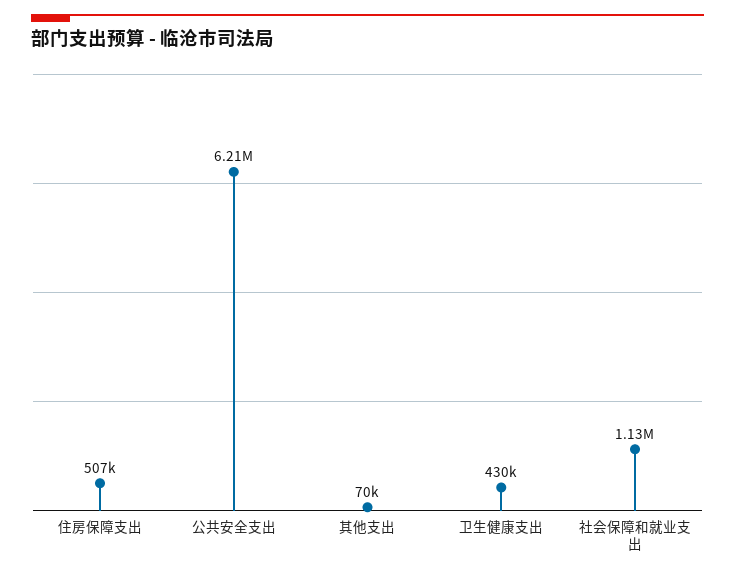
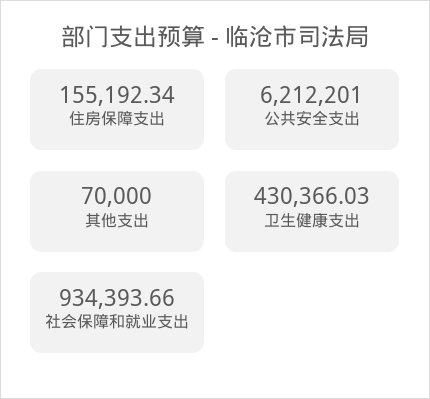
  {
-   "住房保障支出": 507000,
+   "住房保障支出": 155192.34,
    "公共安全支出": 6212201,
    "其他支出": 70000,
    "卫生健康支出": 430366.03,
-   "社会保障和就业支出": 1130000
+   "社会保障和就业支出": 934393.66
  }

